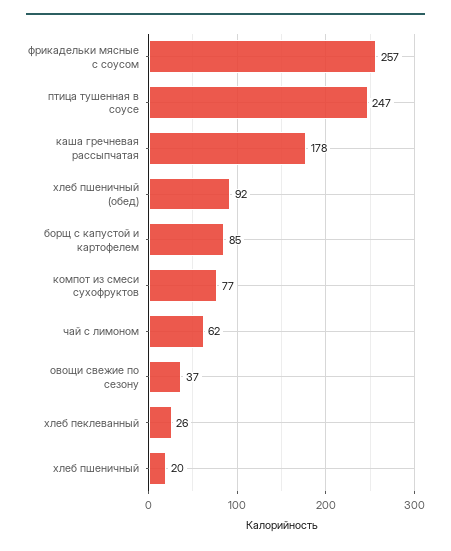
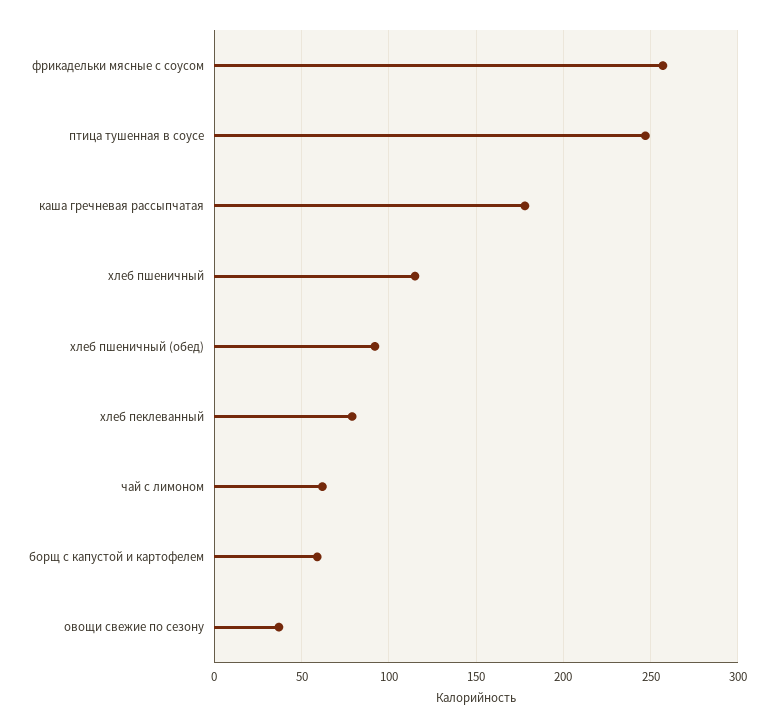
  {
    "фрикадельки мясные с соусом": 257,
    "птица тушенная в соусе": 247,
    "каша гречневая рассыпчатая": 178,
    "хлеб пшеничный (обед)": 92,
-   "борщ с капустой и картофелем": 85,
+   "борщ с капустой и картофелем": 60,
-   "компот из смеси сухофруктов": 77,
    "чай с лимоном": 62,
    "овощи свежие по сезону": 37,
-   "хлеб пеклеванный": 26,
+   "хлеб пеклеванный": 80,
-   "хлеб пшеничный": 20
+   "хлеб пшеничный": 115
  }

